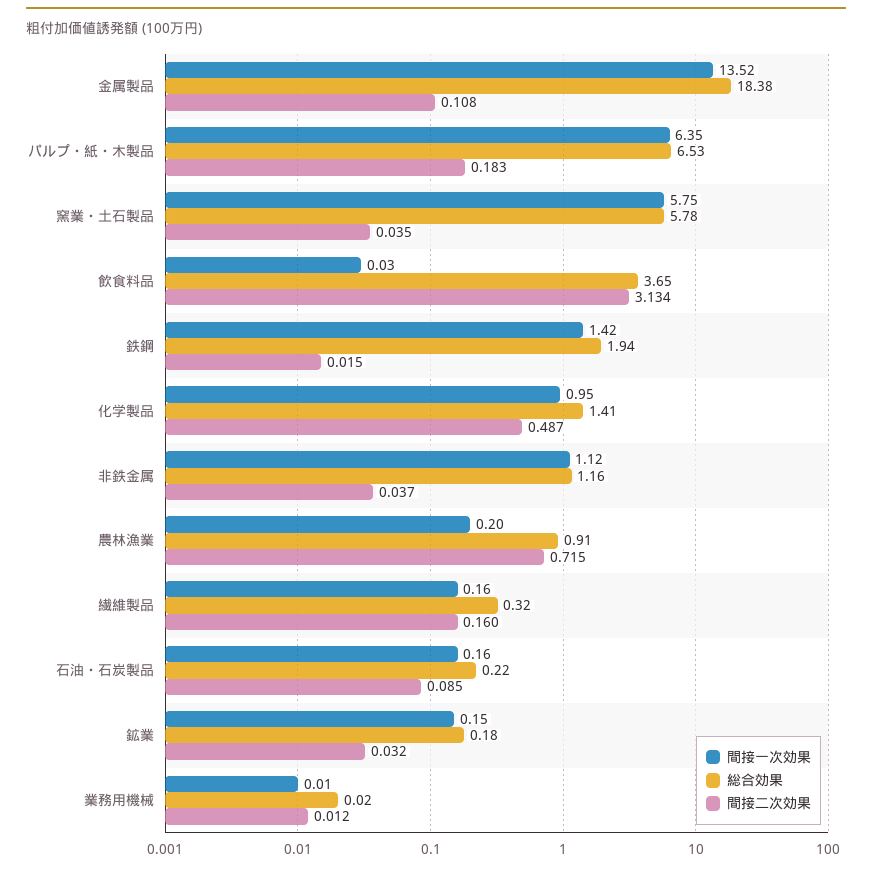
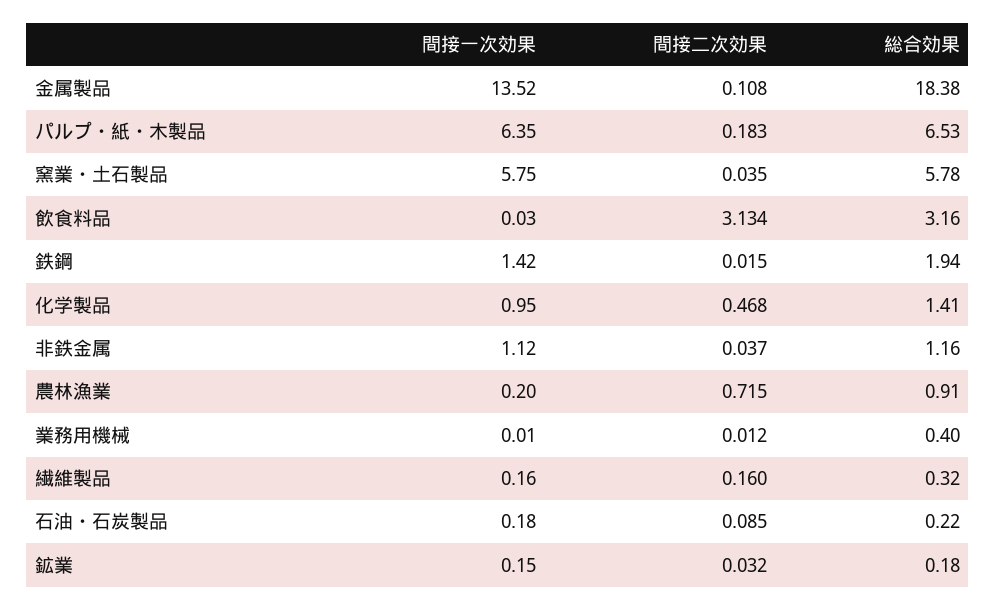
  {
    "間接一次効果": {
      "金属製品": 13.52,
      "パルプ・紙・木製品": 6.35,
      "窯業・土石製品": 5.75,
      "飲食料品": 0.03,
      "鉄鋼": 1.42,
      "化学製品": 0.95,
      "非鉄金属": 1.12,
      "農林漁業": 0.2,
      "繊維製品": 0.16,
-     "石油・石炭製品": 0.16,
+     "石油・石炭製品": 0.18,
      "鉱業": 0.15,
      "業務用機械": 0.01
    },
    "総合効果": {
      "金属製品": 18.38,
      "パルプ・紙・木製品": 6.53,
      "窯業・土石製品": 5.78,
-     "飲食料品": 3.65,
+     "飲食料品": 3.16,
      "鉄鋼": 1.94,
      "化学製品": 1.41,
      "非鉄金属": 1.16,
      "農林漁業": 0.91,
      "繊維製品": 0.32,
      "石油・石炭製品": 0.22,
      "鉱業": 0.18,
-     "業務用機械": 0.02
+     "業務用機械": 0.4
    },
    "間接二次効果": {
      "金属製品": 0.108,
      "パルプ・紙・木製品": 0.183,
      "窯業・土石製品": 0.035,
      "飲食料品": 3.134,
      "鉄鋼": 0.015,
-     "化学製品": 0.487,
+     "化学製品": 0.468,
      "非鉄金属": 0.037,
      "農林漁業": 0.715,
      "繊維製品": 0.16,
      "石油・石炭製品": 0.085,
      "鉱業": 0.032,
      "業務用機械": 0.012
    }
  }

